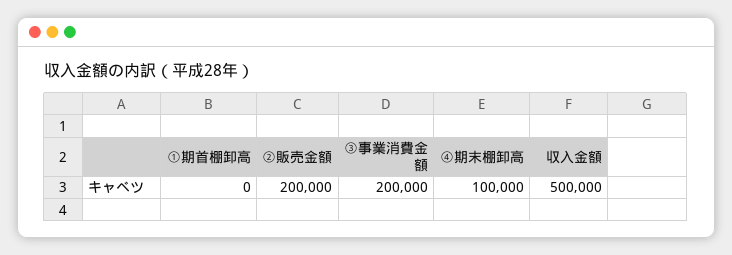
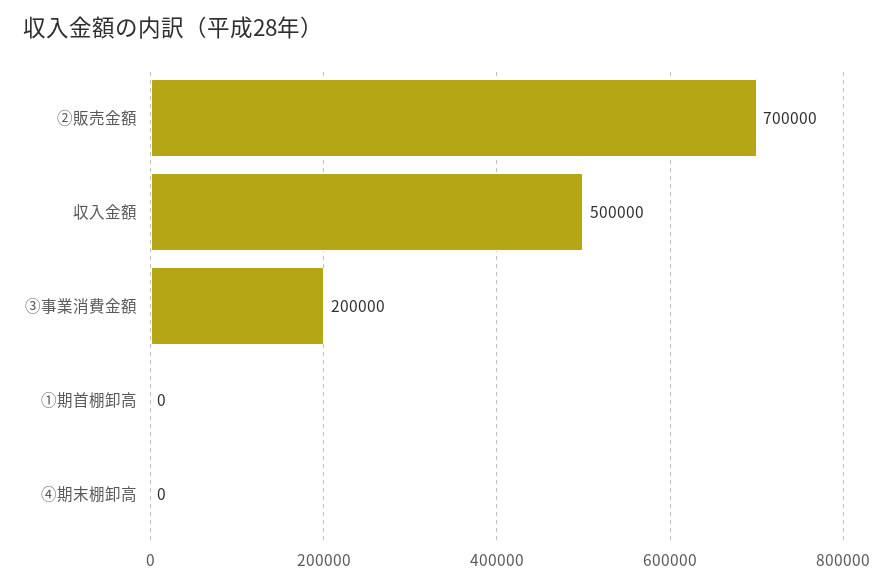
  {
    "①期首棚卸高": 0,
-   "②販売金額": 200000,
+   "②販売金額": 700000,
    "③事業消費金額": 200000,
-   "④期末棚卸高": 100000,
+   "④期末棚卸高": 0,
    "収入金額": 500000
  }

